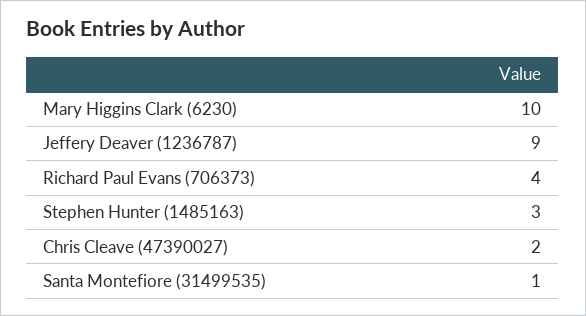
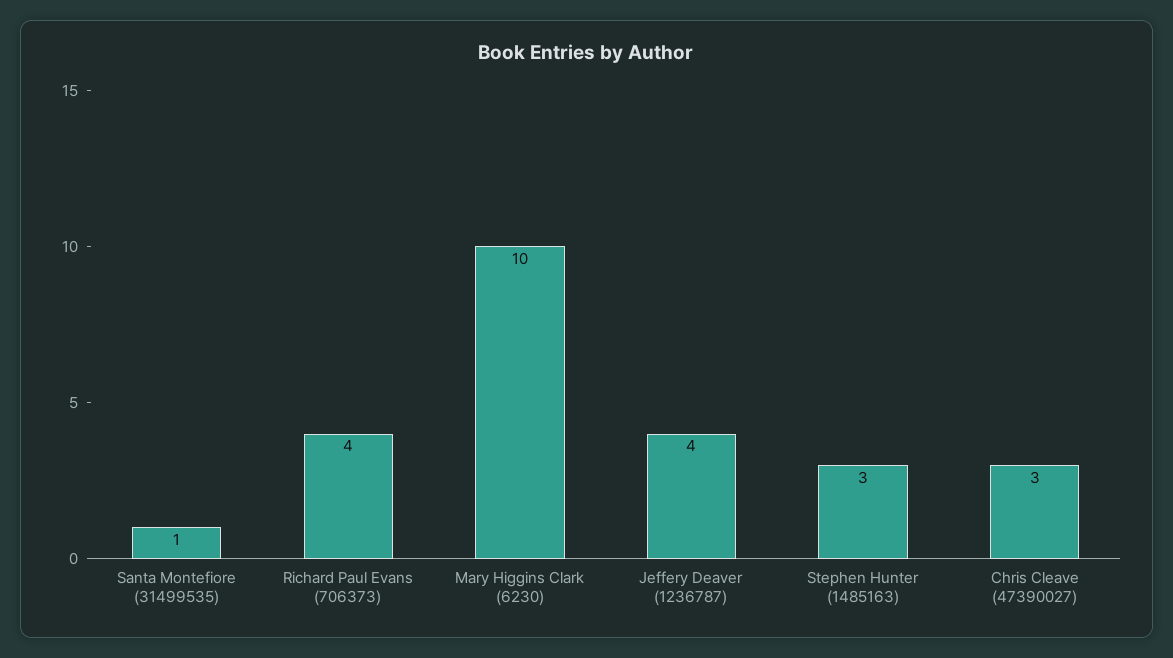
  {
    "Mary Higgins Clark (6230)": 10,
-   "Jeffery Deaver (1236787)": 9,
+   "Jeffery Deaver (1236787)": 4,
    "Richard Paul Evans (706373)": 4,
    "Stephen Hunter (1485163)": 3,
-   "Chris Cleave (47390027)": 2,
+   "Chris Cleave (47390027)": 3,
    "Santa Montefiore (31499535)": 1
  }

